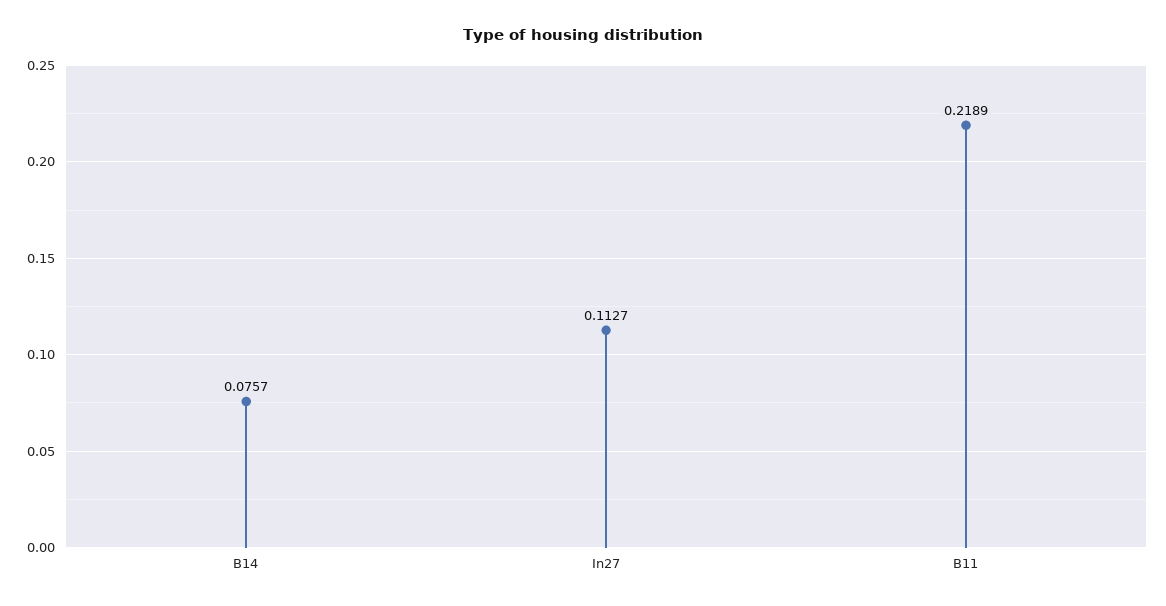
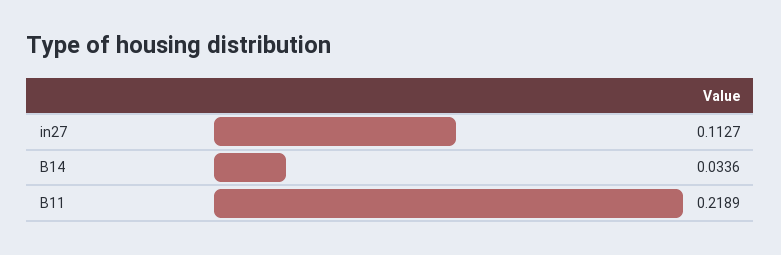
  {
-   "B14": 0.0757,
+   "B14": 0.0336,
    "In27": 0.1127,
    "B11": 0.2189
  }

